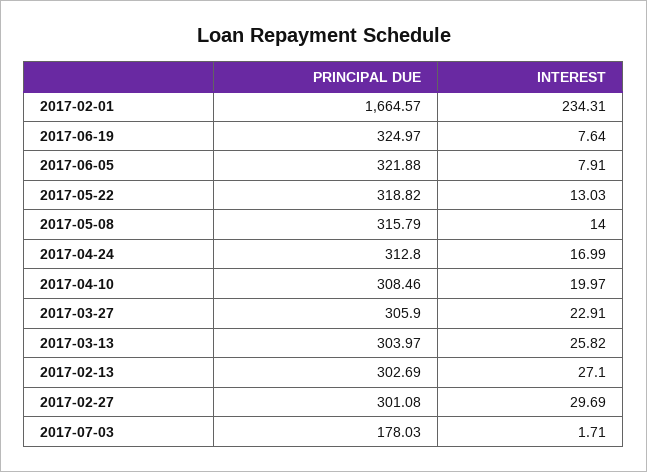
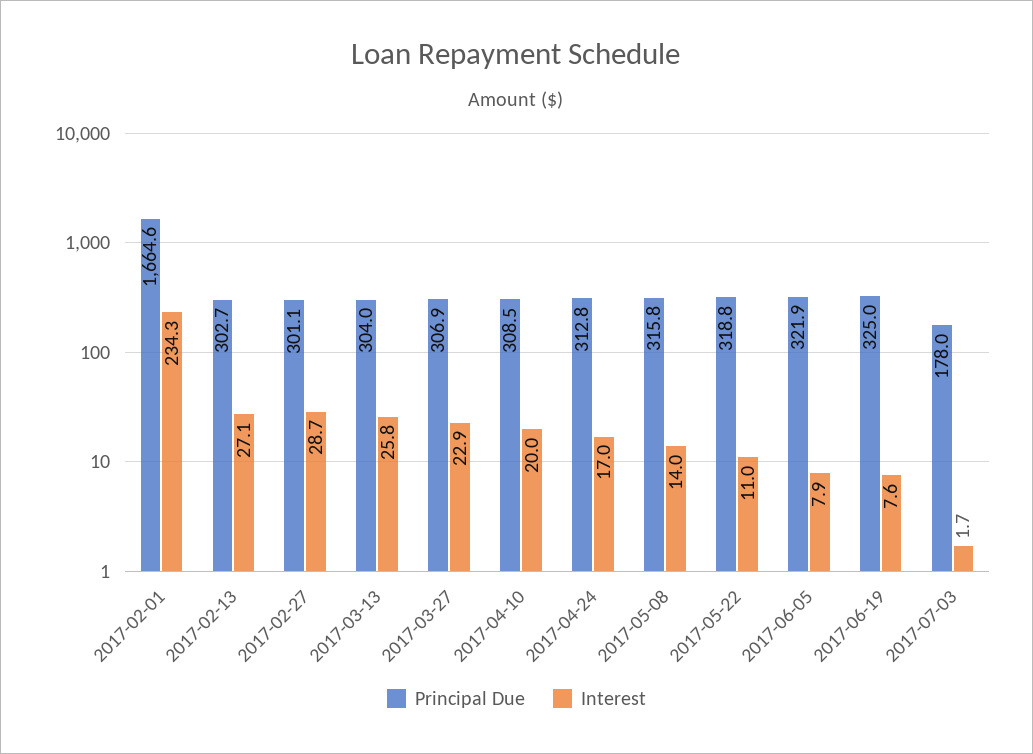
  {
    "PRINCIPAL DUE": {
      "2017-02-01": 1664.57,
      "2017-06-19": 324.97,
      "2017-06-05": 321.88,
      "2017-05-22": 318.82,
      "2017-05-08": 315.79,
      "2017-04-24": 312.8,
      "2017-04-10": 308.46,
-     "2017-03-27": 305.9,
+     "2017-03-27": 306.9,
      "2017-03-13": 303.97,
      "2017-02-13": 302.69,
      "2017-02-27": 301.08,
      "2017-07-03": 178.03
    },
    "INTEREST": {
      "2017-02-01": 234.31,
      "2017-06-19": 7.64,
      "2017-06-05": 7.91,
-     "2017-05-22": 13.03,
+     "2017-05-22": 11,
      "2017-05-08": 14,
      "2017-04-24": 16.99,
      "2017-04-10": 19.97,
      "2017-03-27": 22.91,
      "2017-03-13": 25.82,
      "2017-02-13": 27.1,
-     "2017-02-27": 29.69,
+     "2017-02-27": 28.7,
      "2017-07-03": 1.71
    }
  }

